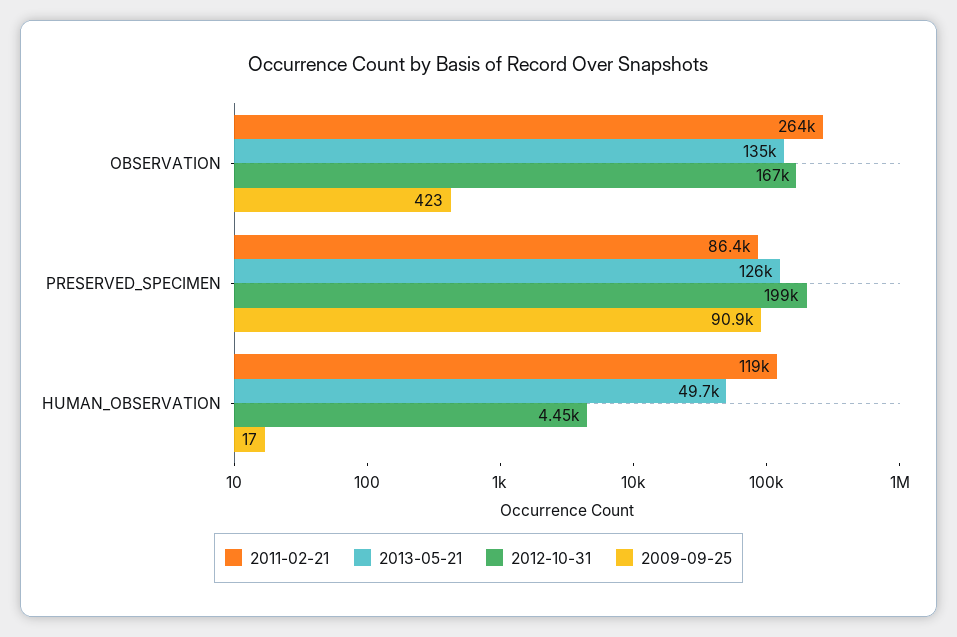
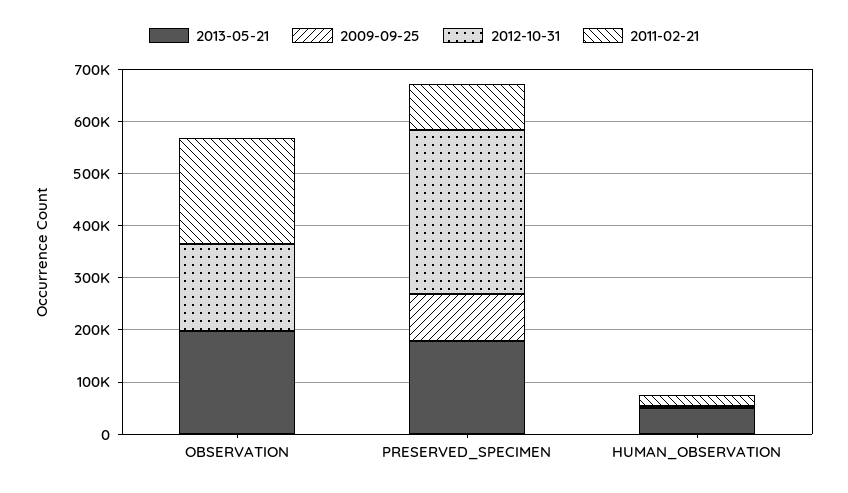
  {
    "2011-02-21": {
-     "OBSERVATION": 264000,
+     "OBSERVATION": 200000,
      "PRESERVED_SPECIMEN": 86400,
-     "HUMAN_OBSERVATION": 119000
+     "HUMAN_OBSERVATION": 20000
    },
    "2013-05-21": {
-     "OBSERVATION": 135000,
+     "OBSERVATION": 200000,
-     "PRESERVED_SPECIMEN": 126000,
+     "PRESERVED_SPECIMEN": 180000,
      "HUMAN_OBSERVATION": 49700
    },
    "2012-10-31": {
      "OBSERVATION": 167000,
-     "PRESERVED_SPECIMEN": 199000,
+     "PRESERVED_SPECIMEN": 320000,
      "HUMAN_OBSERVATION": 4450
    },
    "2009-09-25": {
      "OBSERVATION": 423,
      "PRESERVED_SPECIMEN": 90900,
      "HUMAN_OBSERVATION": 17
    }
  }

